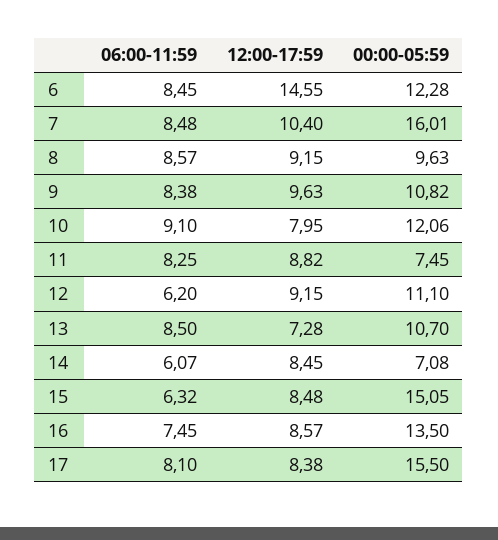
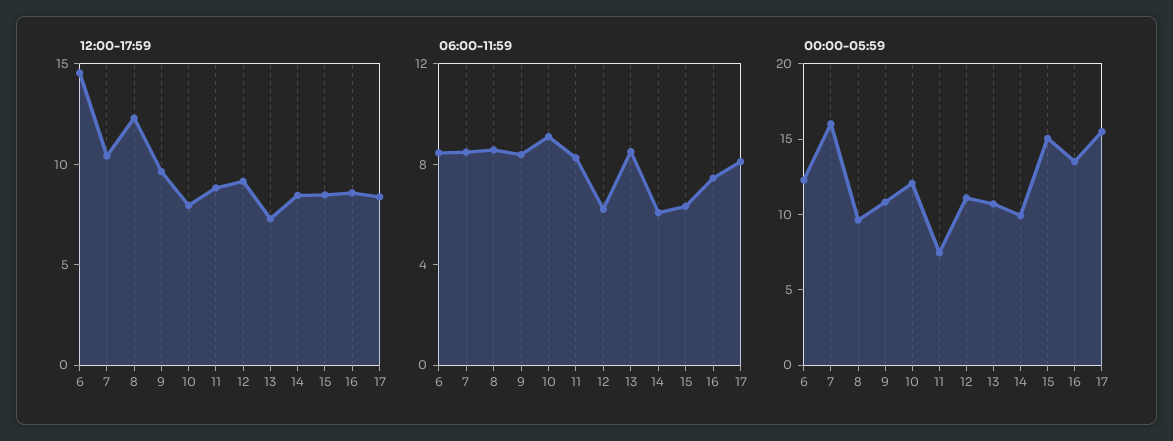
  {
    "06:00-11:59": {
      "6": 8.45,
      "7": 8.48,
      "8": 8.57,
      "9": 8.38,
      "10": 9.1,
      "11": 8.25,
      "12": 6.2,
      "13": 8.5,
      "14": 6.07,
      "15": 6.32,
      "16": 7.45,
      "17": 8.1
    },
    "12:00-17:59": {
      "6": 14.55,
      "7": 10.4,
-     "8": 9.15,
+     "8": 12,
      "9": 9.63,
      "10": 7.95,
      "11": 8.82,
      "12": 9.15,
      "13": 7.28,
      "14": 8.45,
      "15": 8.48,
      "16": 8.57,
      "17": 8.38
    },
    "00:00-05:59": {
      "6": 12.28,
      "7": 16.01,
      "8": 9.63,
      "9": 10.82,
      "10": 12.06,
      "11": 7.45,
      "12": 11.1,
      "13": 10.7,
-     "14": 7.08,
+     "14": 10,
      "15": 15.05,
      "16": 13.5,
      "17": 15.5
    }
  }

